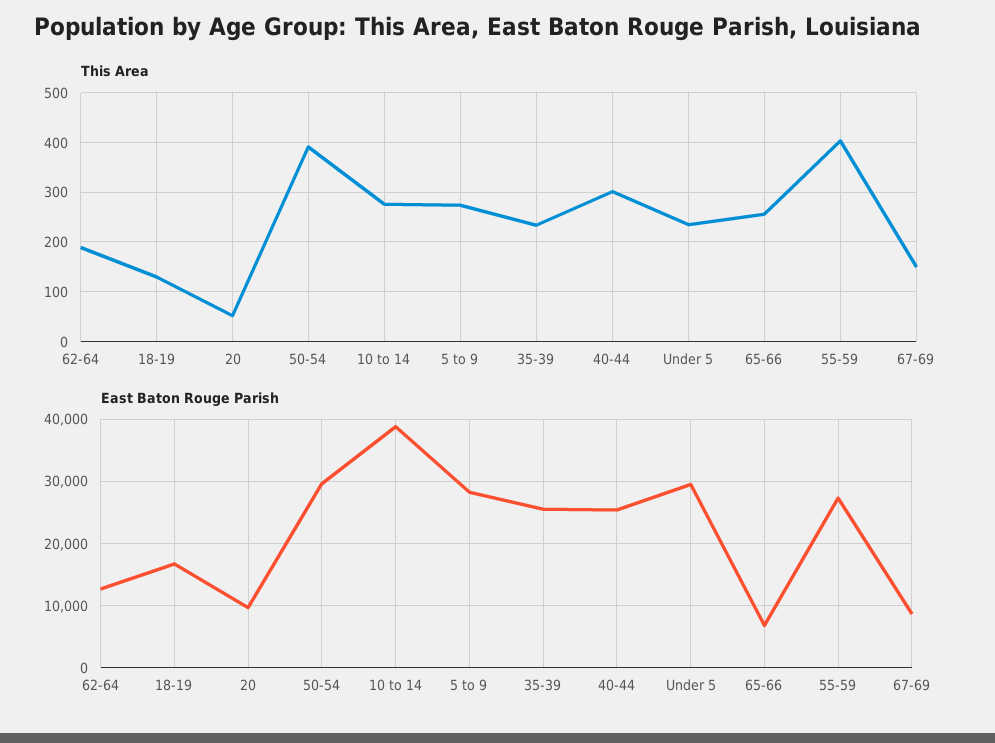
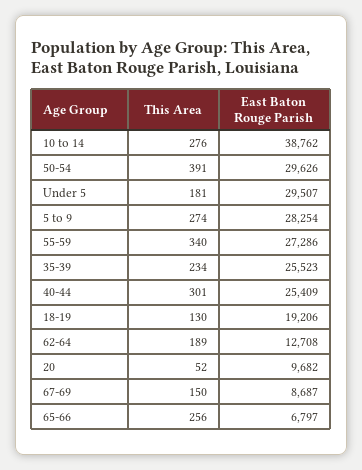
  {
    "This Area": {
      "62-64": 189,
      "18-19": 130,
      "20": 52,
      "50-54": 391,
      "10 to 14": 276,
      "5 to 9": 274,
      "35-39": 234,
      "40-44": 301,
-     "Under 5": 240,
+     "Under 5": 181,
      "65-66": 256,
-     "55-59": 400,
+     "55-59": 340,
      "67-69": 150
    },
    "East Baton Rouge Parish": {
      "62-64": 12708,
-     "18-19": 17000,
+     "18-19": 19206,
      "20": 9682,
      "50-54": 29626,
      "10 to 14": 38762,
      "5 to 9": 28254,
      "35-39": 25523,
      "40-44": 25409,
      "Under 5": 29507,
      "65-66": 6797,
      "55-59": 27286,
      "67-69": 8687
    }
  }

